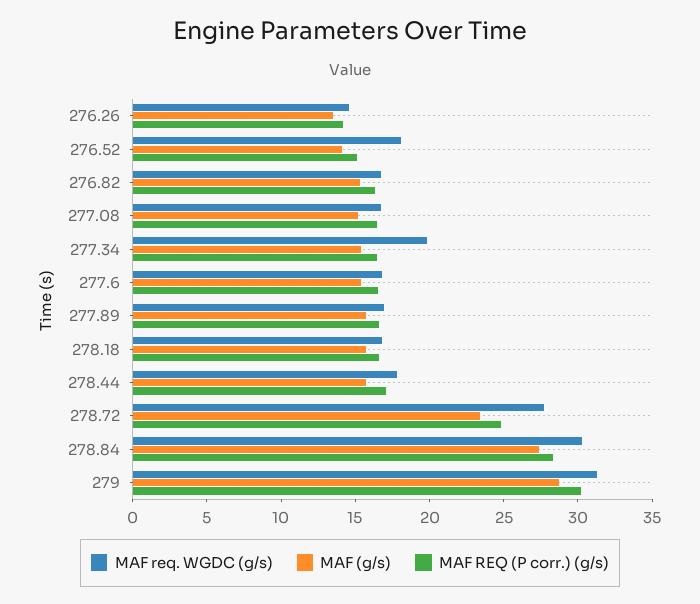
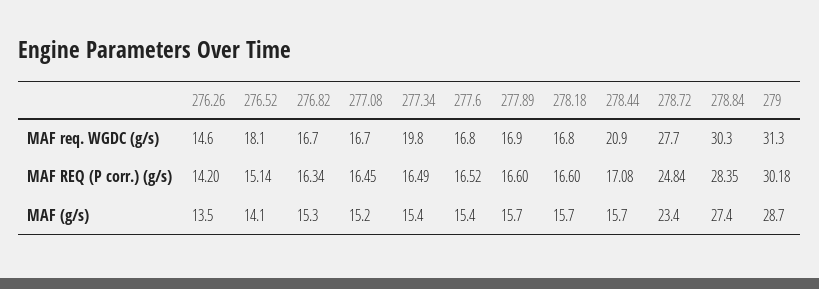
  {
    "MAF req. WGDC (g/s)": {
      "276.26": 14.6,
      "276.52": 18.1,
      "276.82": 16.7,
      "277.08": 16.7,
      "277.34": 19.8,
      "277.6": 16.8,
      "277.89": 16.9,
      "278.18": 16.8,
-     "278.44": 18,
+     "278.44": 20.9,
      "278.72": 27.7,
      "278.84": 30.3,
      "279": 31.3
    },
    "MAF (g/s)": {
      "276.26": 13.5,
      "276.52": 14.1,
      "276.82": 15.3,
      "277.08": 15.2,
      "277.34": 15.4,
      "277.6": 15.4,
      "277.89": 15.7,
      "278.18": 15.7,
      "278.44": 15.7,
      "278.72": 23.4,
      "278.84": 27.4,
      "279": 28.7
    },
    "MAF REQ (P corr.) (g/s)": {
      "276.26": 14.2,
      "276.52": 15.14,
      "276.82": 16.34,
      "277.08": 16.45,
      "277.34": 16.49,
      "277.6": 16.52,
      "277.89": 16.6,
      "278.18": 16.6,
      "278.44": 17.08,
      "278.72": 24.84,
      "278.84": 28.35,
      "279": 30.18
    }
  }

